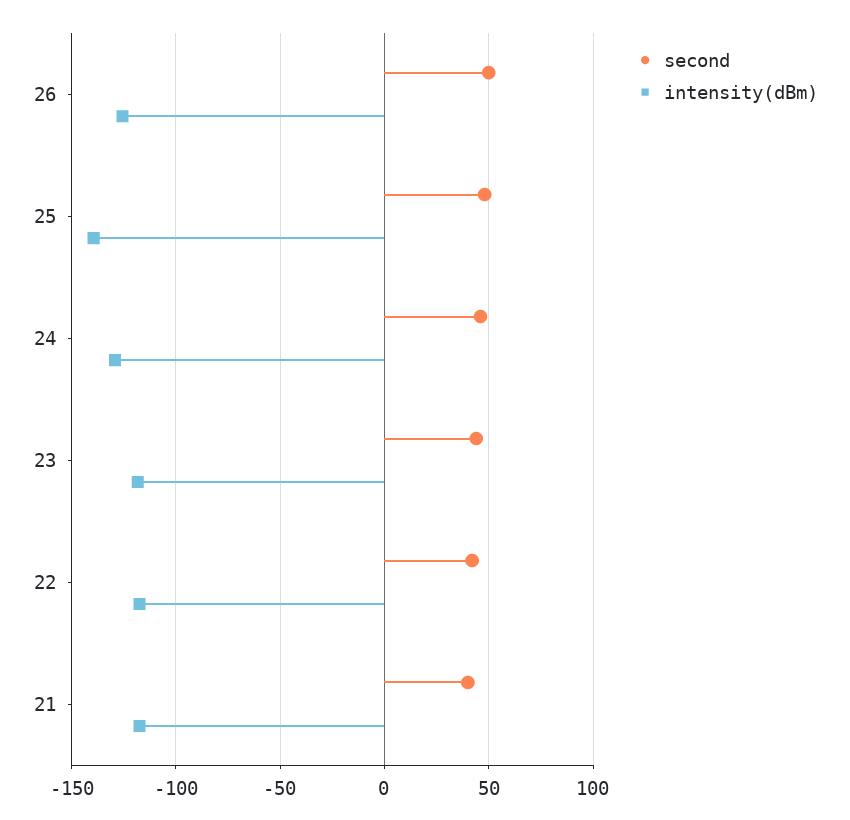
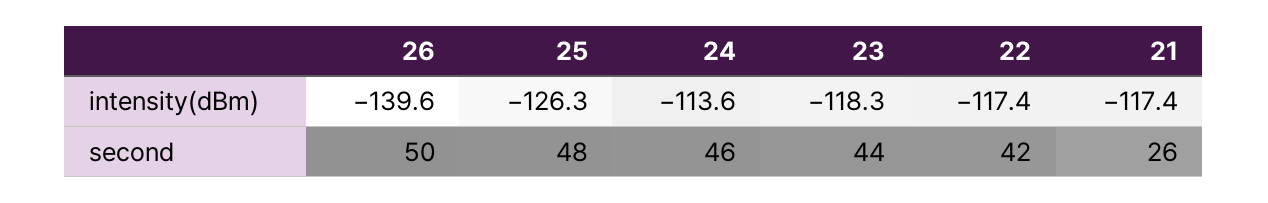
  {
    "second": {
      "26": 50,
      "25": 48,
      "24": 46,
      "23": 44,
      "22": 42,
-     "21": 40
+     "21": 26
    },
    "intensity(dBm)": {
-     "26": -125,
+     "26": -139.6,
-     "25": -140,
+     "25": -126.3,
-     "24": -130,
+     "24": -113.6,
      "23": -118.3,
      "22": -117.4,
      "21": -117.4
    }
  }

